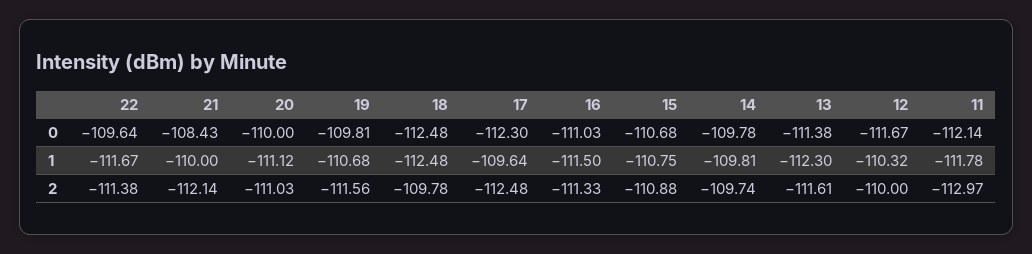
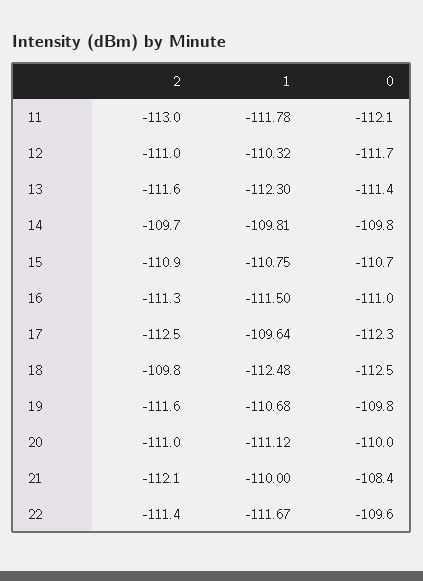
  {
    "22": {
      "0": -109.64,
      "1": -111.67,
      "2": -111.38
    },
    "21": {
      "0": -108.43,
      "1": -110,
      "2": -112.14
    },
    "20": {
      "0": -110,
      "1": -111.12,
      "2": -111.03
    },
    "19": {
      "0": -109.81,
      "1": -110.68,
      "2": -111.56
    },
    "18": {
      "0": -112.48,
      "1": -112.48,
      "2": -109.78
    },
    "17": {
      "0": -112.3,
      "1": -109.64,
      "2": -112.48
    },
    "16": {
      "0": -111.03,
      "1": -111.5,
      "2": -111.33
    },
    "15": {
      "0": -110.68,
      "1": -110.75,
      "2": -110.88
    },
    "14": {
      "0": -109.78,
      "1": -109.81,
      "2": -109.74
    },
    "13": {
      "0": -111.38,
      "1": -112.3,
      "2": -111.61
    },
    "12": {
      "0": -111.67,
      "1": -110.32,
-     "2": -110
+     "2": -111
    },
    "11": {
      "0": -112.14,
      "1": -111.78,
      "2": -112.97
    }
  }

